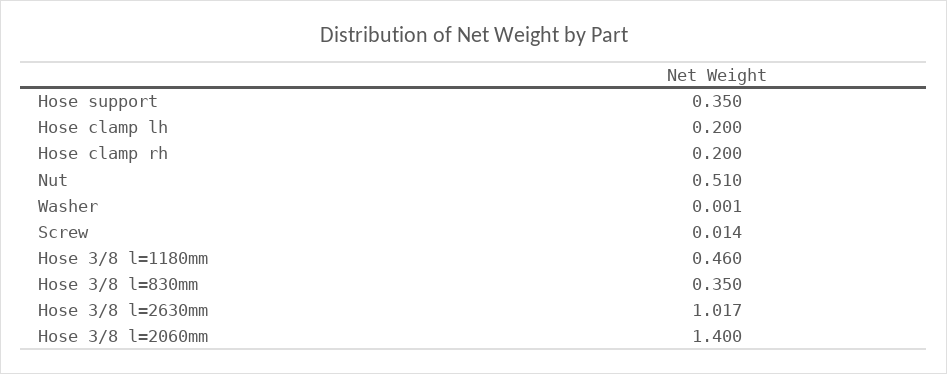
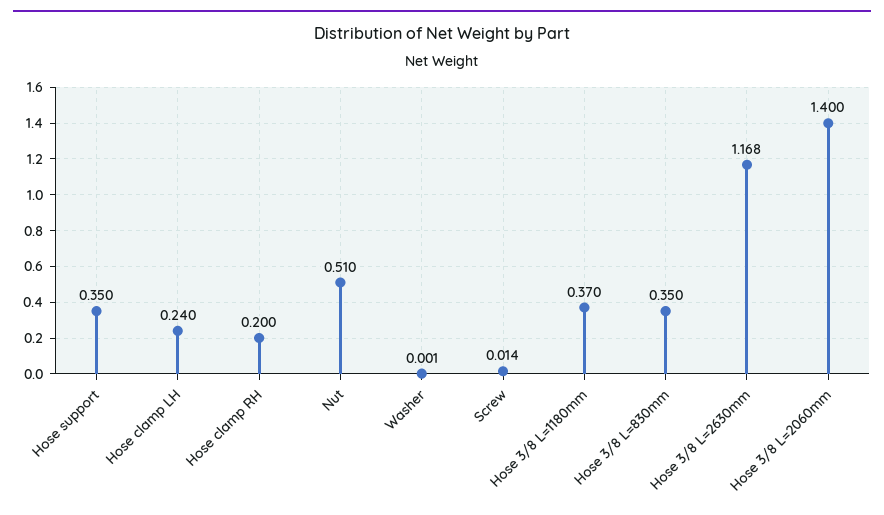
  {
    "Hose support": 0.35,
-   "Hose clamp lh": 0.2,
+   "Hose clamp lh": 0.24,
    "Hose clamp rh": 0.2,
    "Nut": 0.51,
    "Washer": 0.001,
    "Screw": 0.014,
-   "Hose 3/8 l=1180mm": 0.46,
+   "Hose 3/8 l=1180mm": 0.37,
    "Hose 3/8 l=830mm": 0.35,
-   "Hose 3/8 l=2630mm": 1.017,
+   "Hose 3/8 l=2630mm": 1.168,
    "Hose 3/8 l=2060mm": 1.4
  }

